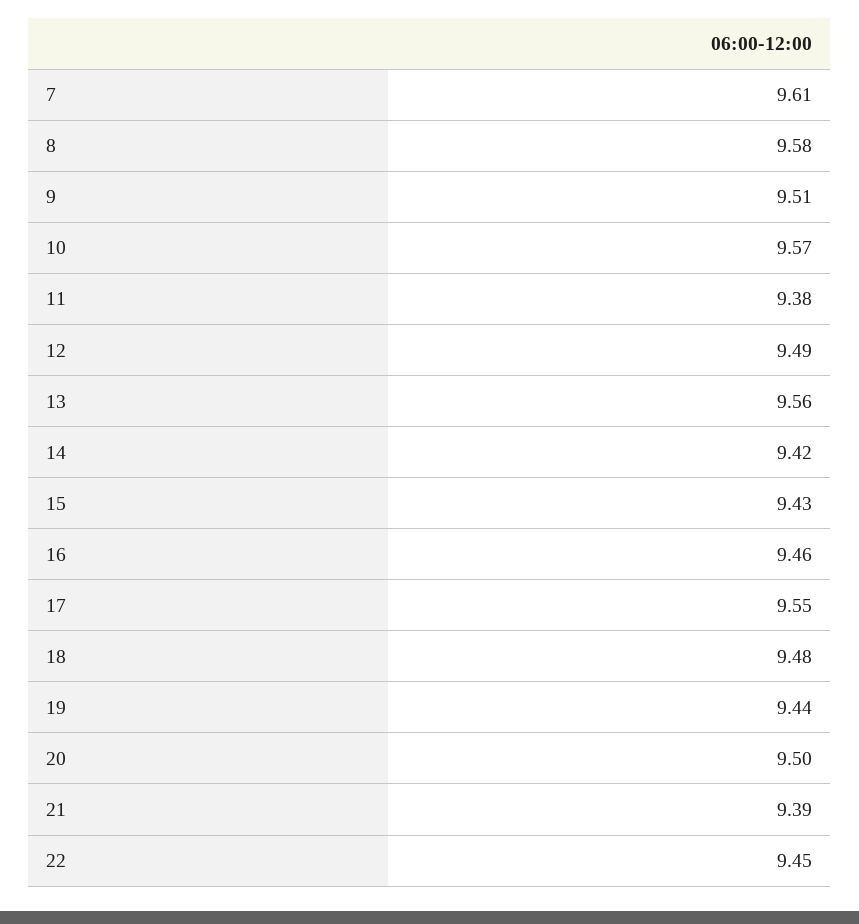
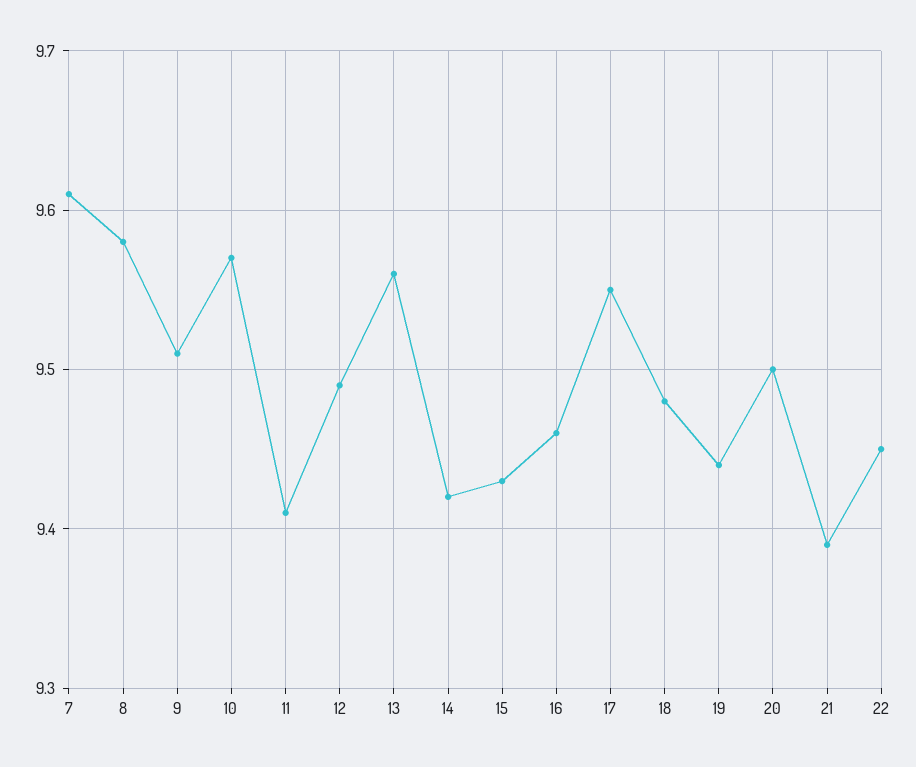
  {
    "7": 9.61,
    "8": 9.58,
    "9": 9.51,
    "10": 9.57,
-   "11": 9.38,
+   "11": 9.41,
    "12": 9.49,
    "13": 9.56,
    "14": 9.42,
    "15": 9.43,
    "16": 9.46,
    "17": 9.55,
    "18": 9.48,
    "19": 9.44,
    "20": 9.5,
    "21": 9.39,
    "22": 9.45
  }

